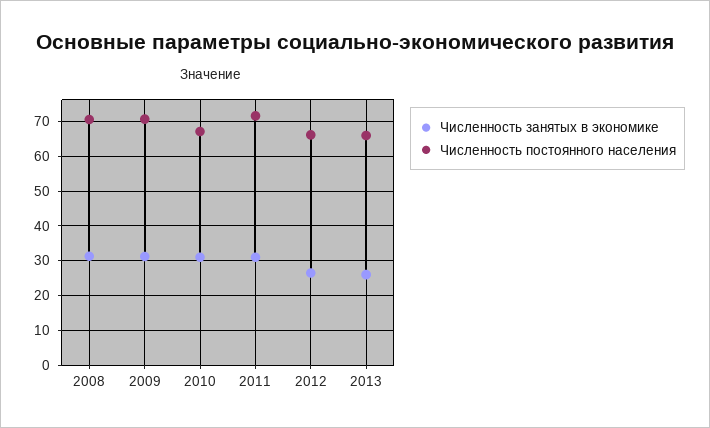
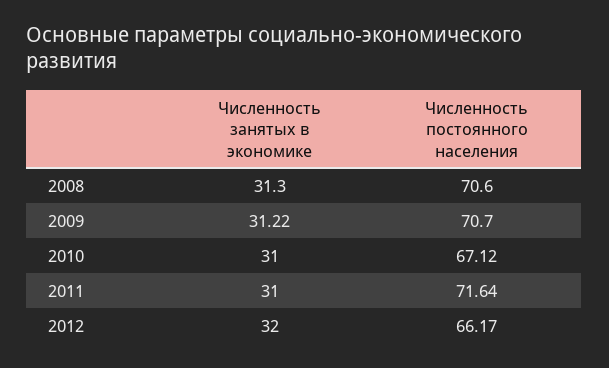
  {
    "Численность занятых в экономике": {
      "2008": 31.3,
      "2009": 31.22,
      "2010": 31,
      "2011": 31,
-     "2012": 26,
+     "2012": 32
-     "2013": 26
    },
    "Численность постоянного населения": {
      "2008": 70.6,
      "2009": 70.7,
      "2010": 67.12,
      "2011": 71.64,
-     "2012": 66.17,
+     "2012": 66.17
-     "2013": 66
    }
  }

